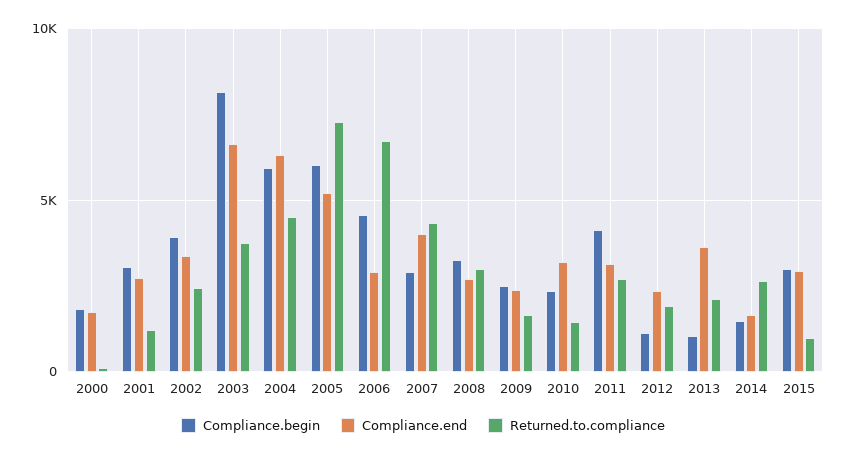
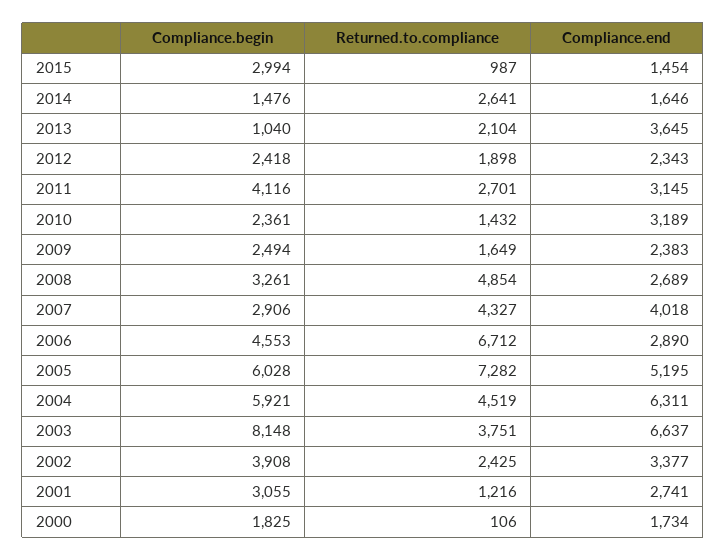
  {
    "Compliance.begin": {
      "2000": 1825,
      "2001": 3055,
      "2002": 3908,
      "2003": 8148,
      "2004": 5921,
      "2005": 6028,
      "2006": 4553,
      "2007": 2906,
      "2008": 3261,
      "2009": 2494,
      "2010": 2361,
      "2011": 4116,
-     "2012": 1000,
+     "2012": 2418,
      "2013": 1040,
      "2014": 1476,
      "2015": 2994
    },
    "Compliance.end": {
      "2000": 1734,
      "2001": 2741,
      "2002": 3377,
      "2003": 6637,
      "2004": 6311,
      "2005": 5195,
      "2006": 2890,
      "2007": 4018,
      "2008": 2689,
      "2009": 2383,
      "2010": 3189,
      "2011": 3145,
      "2012": 2343,
      "2013": 3645,
      "2014": 1646,
-     "2015": 3000
+     "2015": 1454
    },
    "Returned.to.compliance": {
      "2000": 106,
      "2001": 1216,
      "2002": 2425,
      "2003": 3751,
      "2004": 4519,
      "2005": 7282,
      "2006": 6712,
      "2007": 4327,
-     "2008": 3000,
+     "2008": 4854,
      "2009": 1649,
      "2010": 1432,
      "2011": 2701,
      "2012": 1898,
      "2013": 2104,
      "2014": 2641,
      "2015": 987
    }
  }

